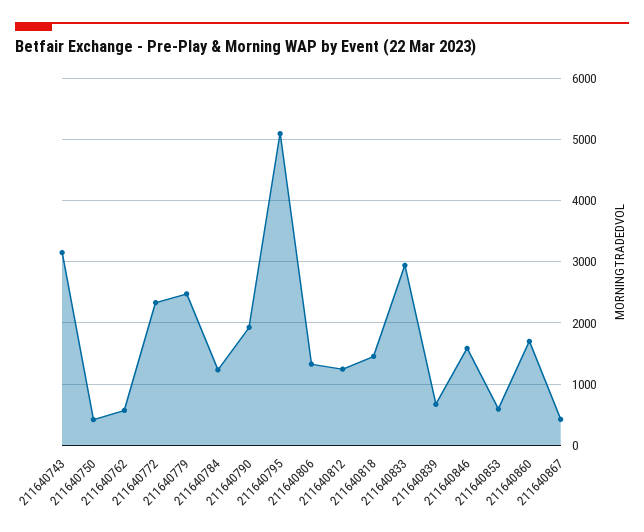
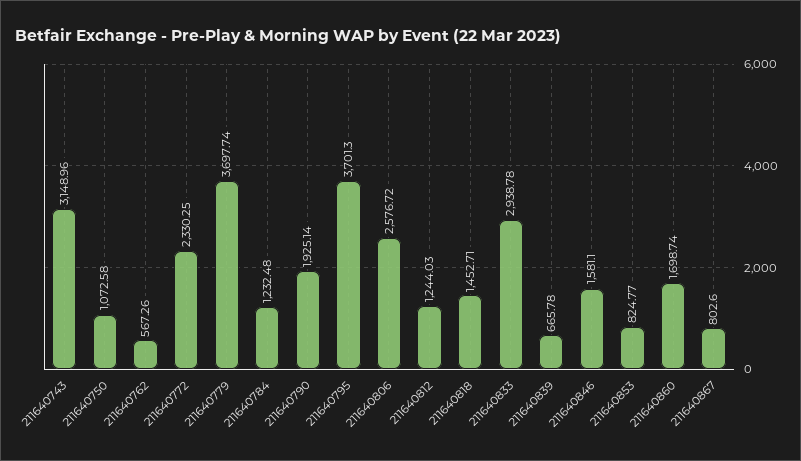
  {
    "211640743": 3148.96,
-   "211640750": 400,
+   "211640750": 1072.58,
    "211640762": 567.26,
    "211640772": 2330.25,
-   "211640779": 2500,
+   "211640779": 3697.74,
    "211640784": 1232.48,
    "211640790": 1925.14,
-   "211640795": 5100,
+   "211640795": 3701.3,
-   "211640806": 1300,
+   "211640806": 2576.72,
    "211640812": 1244.03,
    "211640818": 1452.71,
    "211640833": 2938.78,
    "211640839": 665.78,
    "211640846": 1581.1,
-   "211640853": 600,
+   "211640853": 824.77,
    "211640860": 1698.74,
-   "211640867": 400
+   "211640867": 802.6
  }

